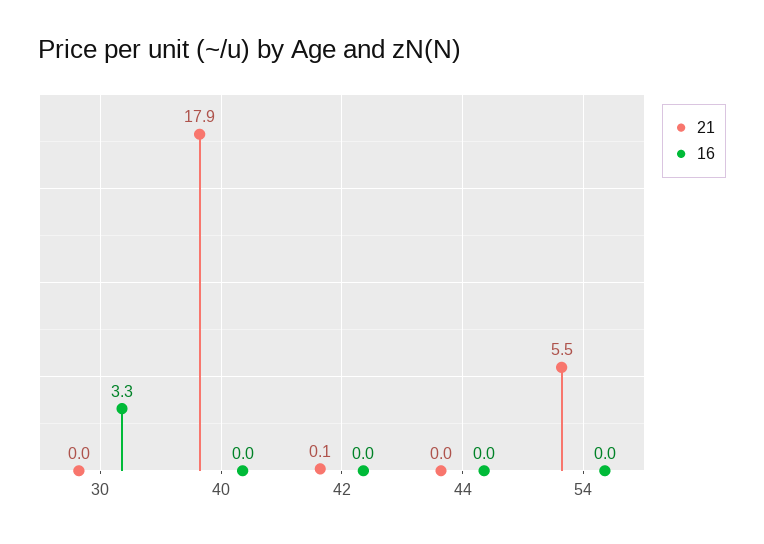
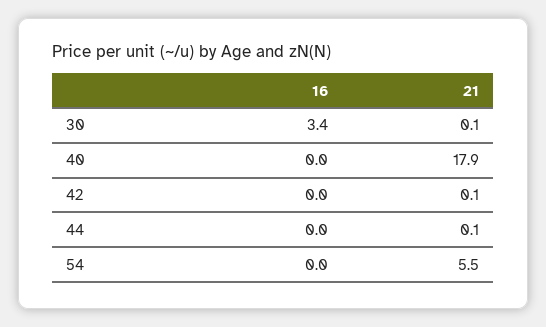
  {
    "21": {
-     "30": 0,
+     "30": 0.1,
      "40": 17.9,
      "42": 0.1,
-     "44": 0,
+     "44": 0.1,
      "54": 5.5
    },
    "16": {
-     "30": 3.3,
+     "30": 3.4,
      "40": 0,
      "42": 0,
      "44": 0,
      "54": 0
    }
  }

